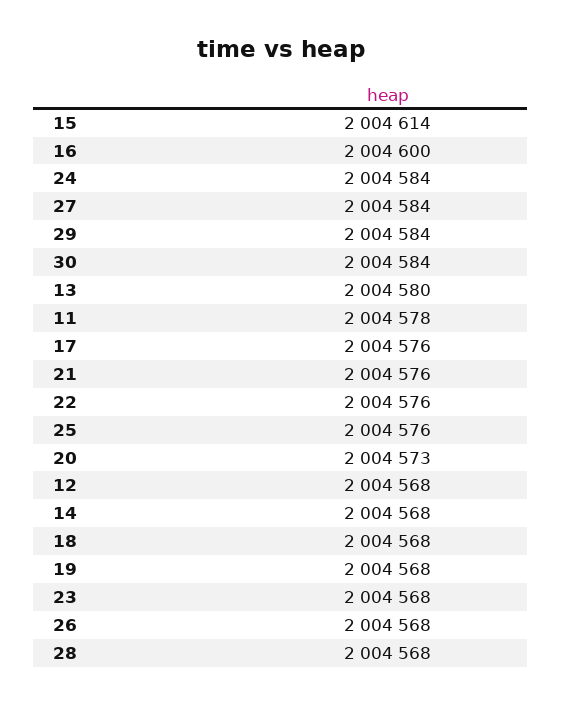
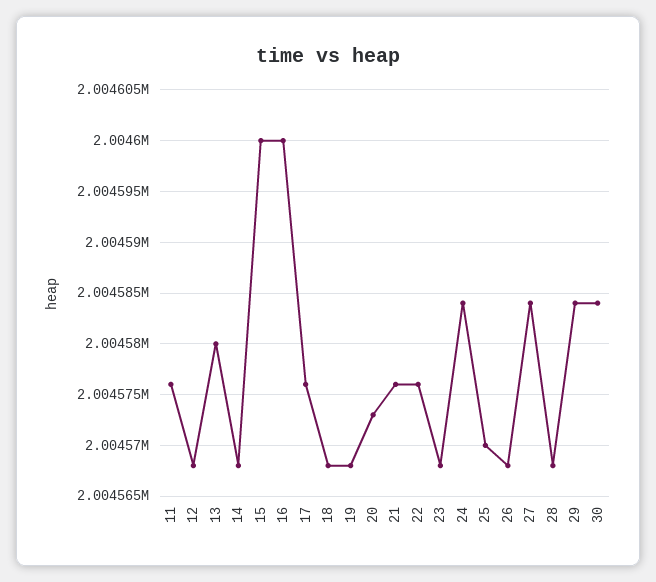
  {
-   "15": 2004614,
+   "15": 2004600,
    "16": 2004600,
    "24": 2004584,
    "27": 2004584,
    "29": 2004584,
    "30": 2004584,
    "13": 2004580,
-   "11": 2004578,
+   "11": 2004576,
    "17": 2004576,
    "21": 2004576,
    "22": 2004576,
-   "25": 2004576,
+   "25": 2004570,
    "20": 2004573,
    "12": 2004568,
    "14": 2004568,
    "18": 2004568,
    "19": 2004568,
    "23": 2004568,
    "26": 2004568,
    "28": 2004568
  }

